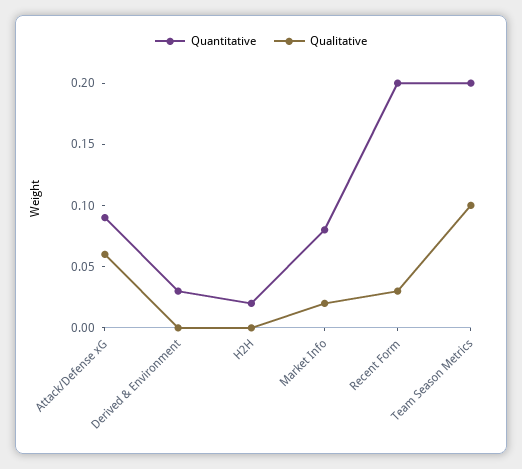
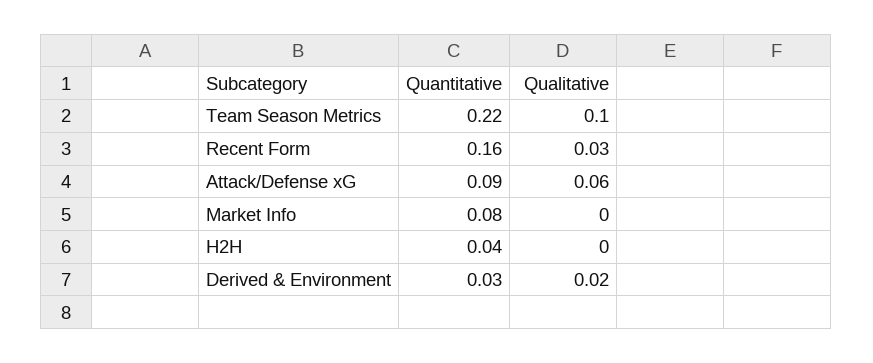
  {
    "Quantitative": {
      "Attack/Defense xG": 0.09,
      "Derived & Environment": 0.03,
-     "H2H": 0.02,
+     "H2H": 0.04,
      "Market Info": 0.08,
-     "Recent Form": 0.2,
+     "Recent Form": 0.16,
-     "Team Season Metrics": 0.2
+     "Team Season Metrics": 0.22
    },
    "Qualitative": {
      "Attack/Defense xG": 0.06,
-     "Derived & Environment": 0,
+     "Derived & Environment": 0.02,
      "H2H": 0,
-     "Market Info": 0.02,
+     "Market Info": 0,
      "Recent Form": 0.03,
      "Team Season Metrics": 0.1
    }
  }

